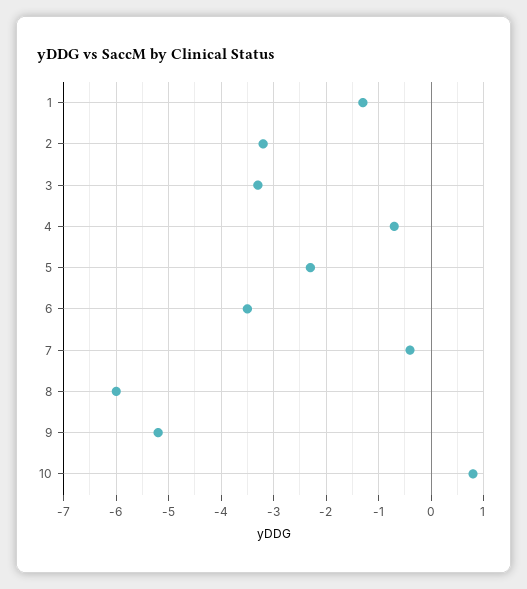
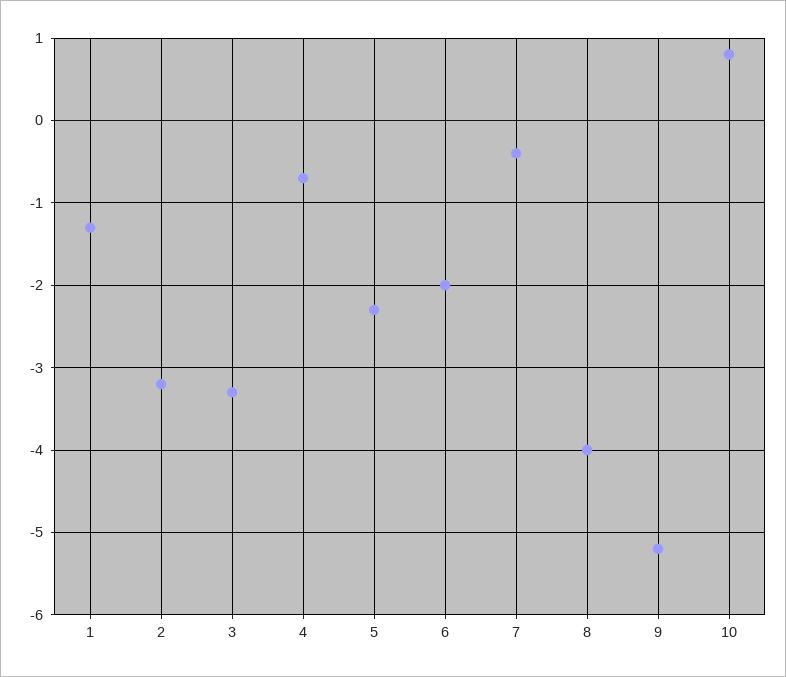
  {
    "1": -1.3,
    "2": -3.2,
    "3": -3.3,
    "4": -0.7,
    "5": -2.3,
-   "6": -3.5,
+   "6": -2,
    "7": -0.4,
-   "8": -6,
+   "8": -4,
    "9": -5.2,
    "10": 0.8
  }

